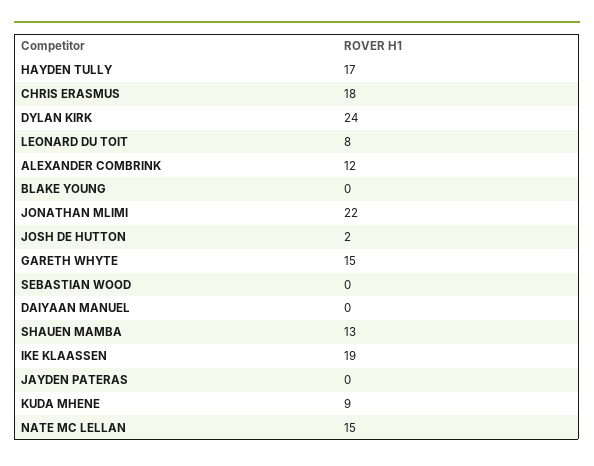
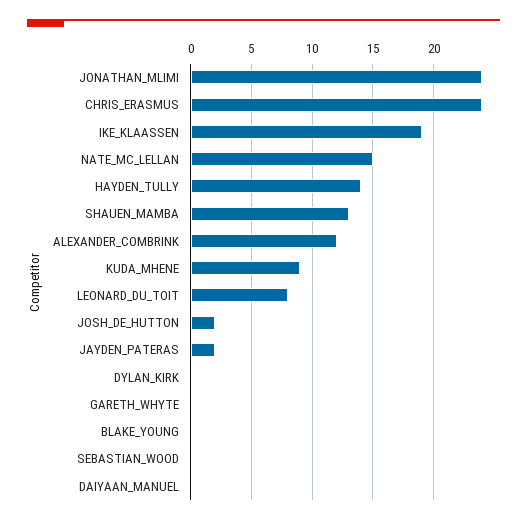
  {
-   "HAYDEN TULLY": 17,
+   "HAYDEN TULLY": 14,
-   "CHRIS ERASMUS": 18,
+   "CHRIS ERASMUS": 24,
-   "DYLAN KIRK": 24,
+   "DYLAN KIRK": 0,
    "LEONARD DU TOIT": 8,
    "ALEXANDER COMBRINK": 12,
    "BLAKE YOUNG": 0,
-   "JONATHAN MLIMI": 22,
+   "JONATHAN MLIMI": 24,
    "JOSH DE HUTTON": 2,
-   "GARETH WHYTE": 15,
+   "GARETH WHYTE": 0,
    "SEBASTIAN WOOD": 0,
    "DAIYAAN MANUEL": 0,
    "SHAUEN MAMBA": 13,
    "IKE KLAASSEN": 19,
-   "JAYDEN PATERAS": 0,
+   "JAYDEN PATERAS": 2,
    "KUDA MHENE": 9,
    "NATE MC LELLAN": 15
  }

